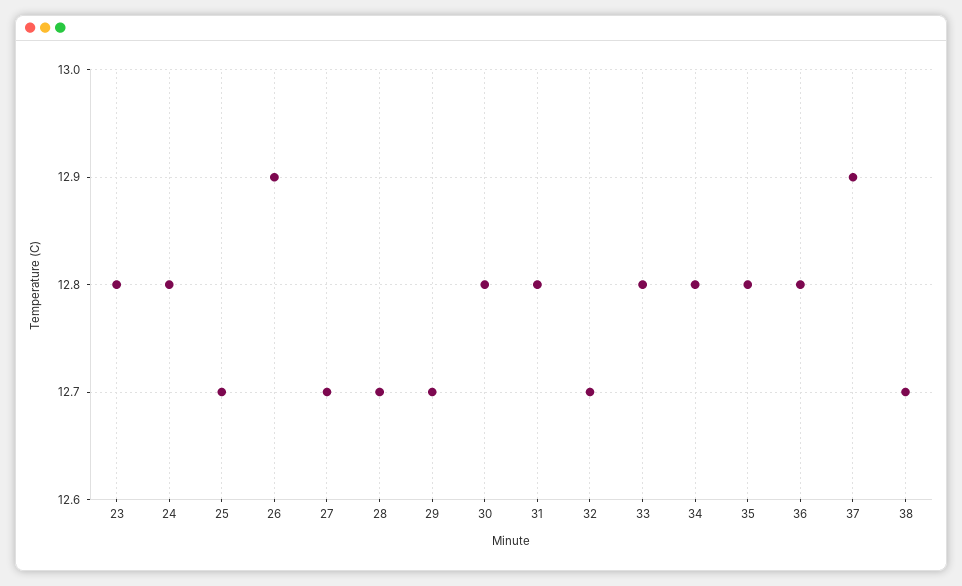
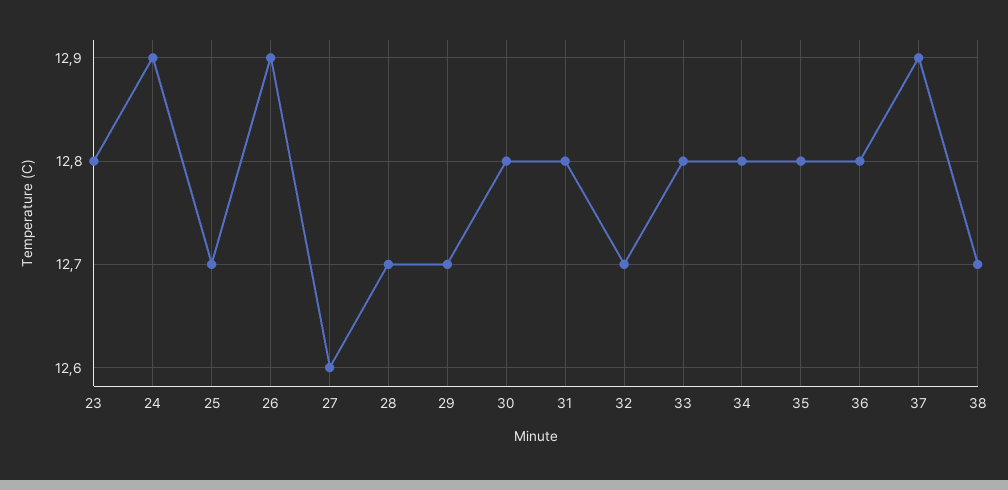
  {
    "23": 12.8,
-   "24": 12.8,
+   "24": 12.9,
    "25": 12.7,
    "26": 12.9,
-   "27": 12.7,
+   "27": 12.6,
    "28": 12.7,
    "29": 12.7,
    "30": 12.8,
    "31": 12.8,
    "32": 12.7,
    "33": 12.8,
    "34": 12.8,
    "35": 12.8,
    "36": 12.8,
    "37": 12.9,
    "38": 12.7
  }

